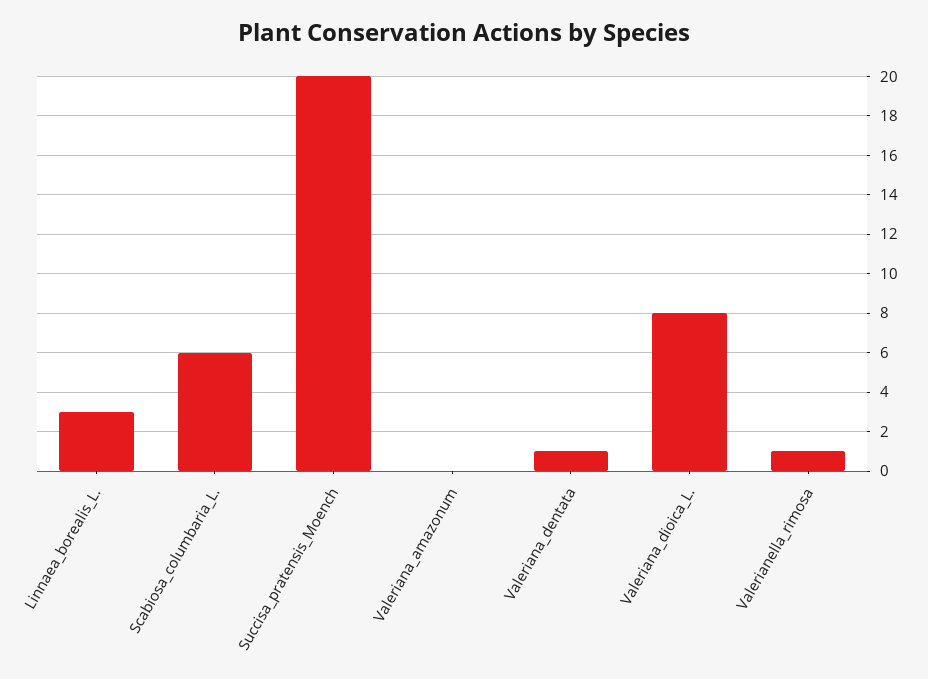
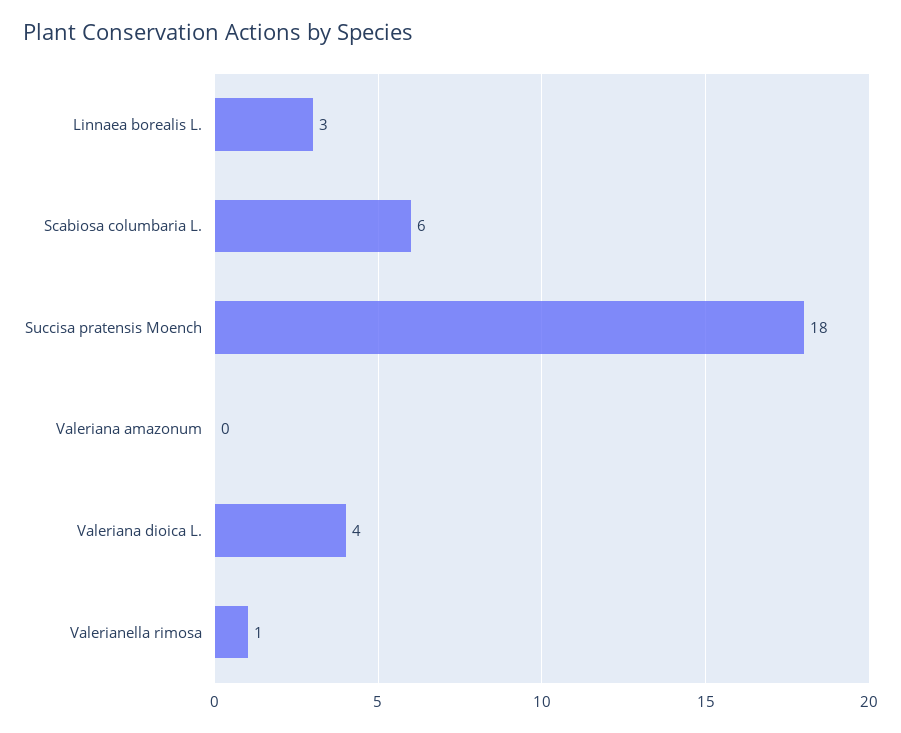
  {
    "Linnaea_borealis_L.": 3,
    "Scabiosa_columbaria_L.": 6,
-   "Succisa_pratensis_Moench": 20,
+   "Succisa_pratensis_Moench": 18,
    "Valeriana_amazonum": 0,
-   "Valeriana_dentata": 1,
-   "Valeriana_dioica_L.": 8,
+   "Valeriana_dioica_L.": 4,
    "Valerianella_rimosa": 1
  }

